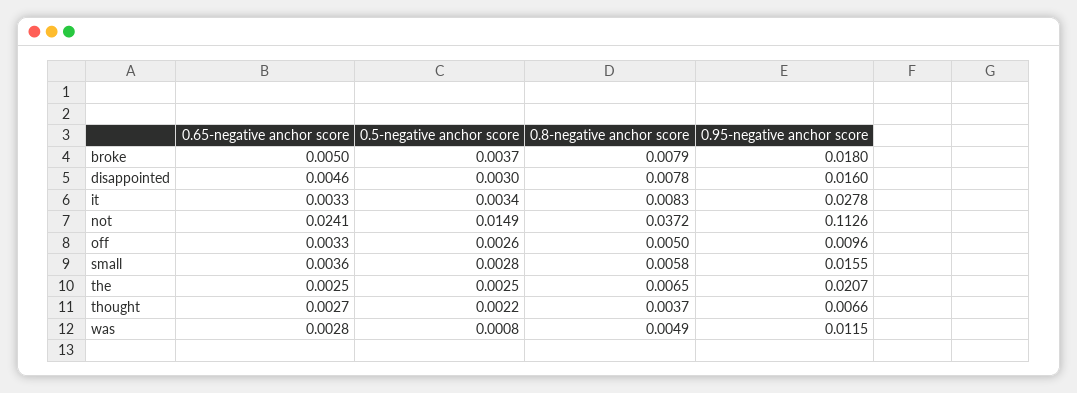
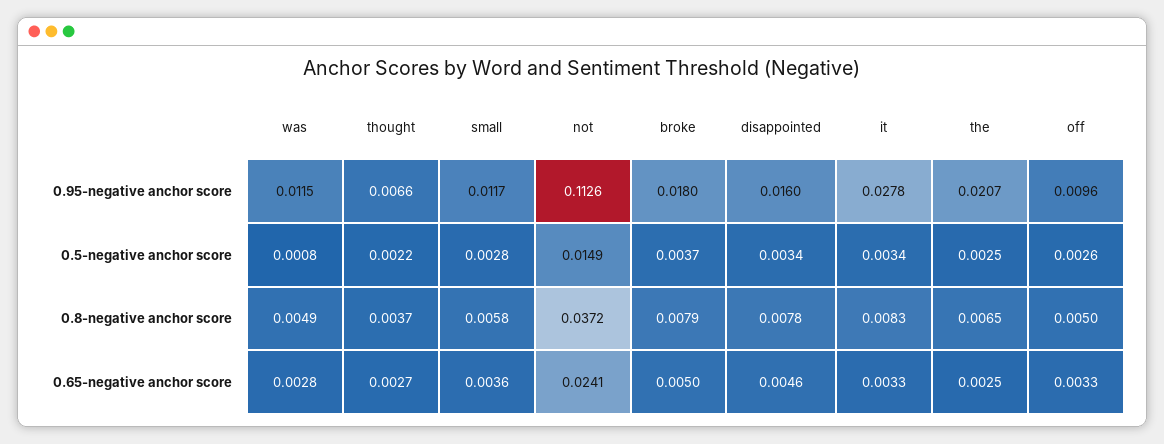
  {
    "0.65-negative anchor score": {
      "broke": 0.005,
      "disappointed": 0.0046,
      "it": 0.0033,
      "not": 0.0241,
      "off": 0.0033,
      "small": 0.0036,
      "the": 0.0025,
      "thought": 0.0027,
      "was": 0.0028
    },
    "0.5-negative anchor score": {
      "broke": 0.0037,
-     "disappointed": 0.003,
+     "disappointed": 0.0034,
      "it": 0.0034,
      "not": 0.0149,
      "off": 0.0026,
      "small": 0.0028,
      "the": 0.0025,
      "thought": 0.0022,
      "was": 0.0008
    },
    "0.8-negative anchor score": {
      "broke": 0.0079,
      "disappointed": 0.0078,
      "it": 0.0083,
      "not": 0.0372,
      "off": 0.005,
      "small": 0.0058,
      "the": 0.0065,
      "thought": 0.0037,
      "was": 0.0049
    },
    "0.95-negative anchor score": {
      "broke": 0.018,
      "disappointed": 0.016,
      "it": 0.0278,
      "not": 0.1126,
      "off": 0.0096,
-     "small": 0.0155,
+     "small": 0.0117,
      "the": 0.0207,
      "thought": 0.0066,
      "was": 0.0115
    }
  }

